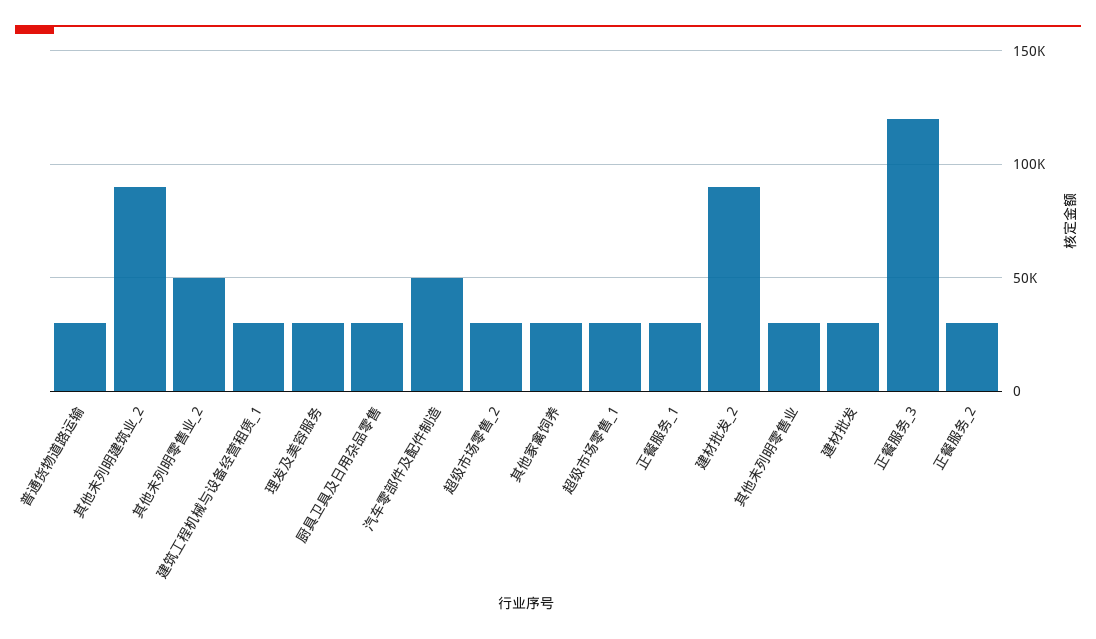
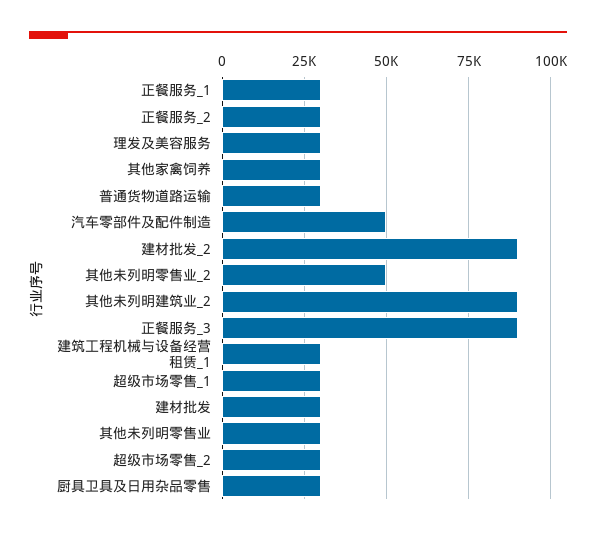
  {
    "普通货物道路运输": 30000,
    "其他未列明建筑业_2": 90000,
    "其他未列明零售业_2": 50000,
    "建筑工程机械与设备经营租赁_1": 30000,
    "理发及美容服务": 30000,
    "厨具卫具及日用杂品零售": 30000,
    "汽车零部件及配件制造": 50000,
    "超级市场零售_2": 30000,
    "其他家禽饲养": 30000,
    "超级市场零售_1": 30000,
    "正餐服务_1": 30000,
    "建材批发_2": 90000,
    "其他未列明零售业": 30000,
    "建材批发": 30000,
-   "正餐服务_3": 120000,
+   "正餐服务_3": 90000,
    "正餐服务_2": 30000
  }

